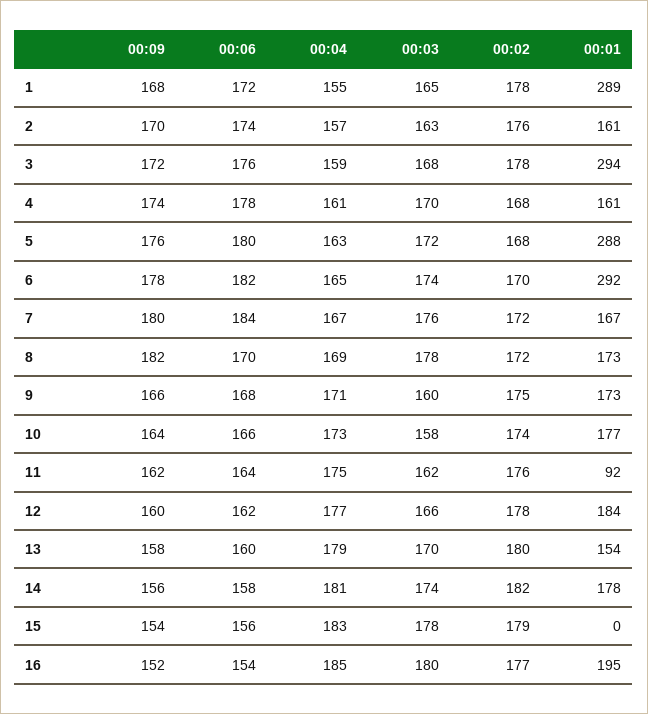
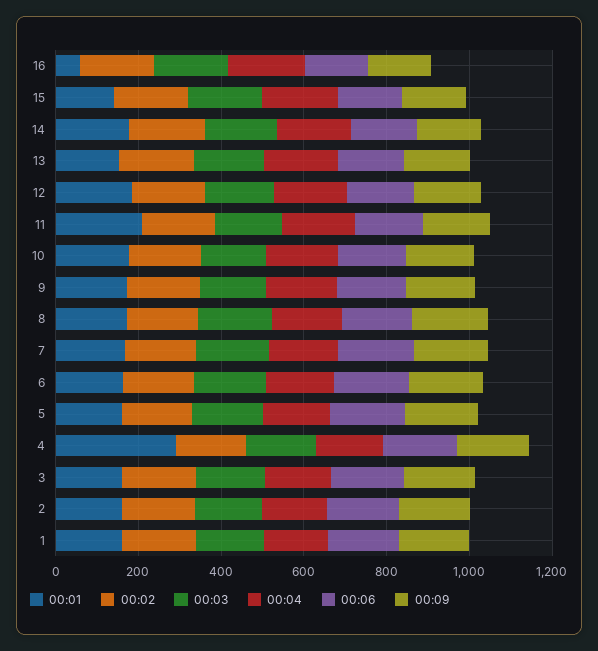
  {
    "00:09": {
      "1": 168,
      "2": 170,
      "3": 172,
      "4": 174,
      "5": 176,
      "6": 178,
      "7": 180,
      "8": 182,
      "9": 166,
      "10": 164,
      "11": 162,
      "12": 160,
      "13": 158,
      "14": 156,
      "15": 154,
      "16": 152
    },
    "00:06": {
      "1": 172,
      "2": 174,
      "3": 176,
      "4": 178,
      "5": 180,
      "6": 182,
      "7": 184,
      "8": 170,
      "9": 168,
      "10": 166,
      "11": 164,
      "12": 162,
      "13": 160,
      "14": 158,
      "15": 156,
      "16": 154
    },
    "00:04": {
      "1": 155,
      "2": 157,
      "3": 159,
      "4": 161,
      "5": 163,
      "6": 165,
      "7": 167,
      "8": 169,
      "9": 171,
      "10": 173,
      "11": 175,
      "12": 177,
      "13": 179,
      "14": 181,
      "15": 183,
      "16": 185
    },
    "00:03": {
      "1": 165,
      "2": 163,
      "3": 168,
      "4": 170,
      "5": 172,
      "6": 174,
      "7": 176,
      "8": 178,
      "9": 160,
      "10": 158,
      "11": 162,
      "12": 166,
      "13": 170,
      "14": 174,
      "15": 178,
      "16": 180
    },
    "00:02": {
      "1": 178,
      "2": 176,
      "3": 178,
      "4": 168,
      "5": 168,
      "6": 170,
      "7": 172,
      "8": 172,
      "9": 175,
      "10": 174,
      "11": 176,
      "12": 178,
      "13": 180,
      "14": 182,
      "15": 179,
      "16": 177
    },
    "00:01": {
-     "1": 289,
+     "1": 150,
      "2": 161,
-     "3": 294,
+     "3": 150,
-     "4": 161,
+     "4": 300,
-     "5": 288,
+     "5": 150,
-     "6": 292,
+     "6": 150,
      "7": 167,
      "8": 173,
      "9": 173,
      "10": 177,
-     "11": 92,
+     "11": 200,
      "12": 184,
      "13": 154,
      "14": 178,
-     "15": 0,
+     "15": 150,
-     "16": 195
+     "16": 50
    }
  }

